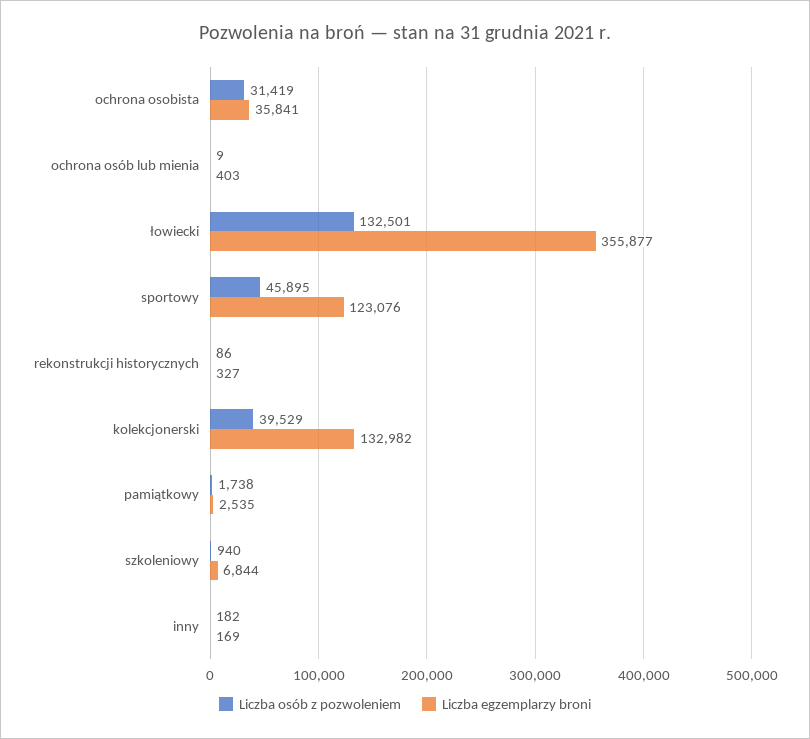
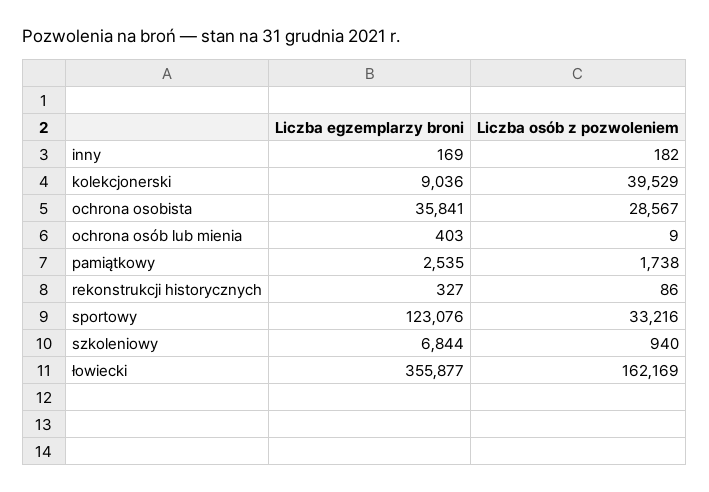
  {
    "Liczba osób z pozwoleniem": {
-     "ochrona osobista": 31419,
+     "ochrona osobista": 28567,
      "ochrona osób lub mienia": 9,
-     "łowiecki": 132501,
+     "łowiecki": 162169,
-     "sportowy": 45895,
+     "sportowy": 33216,
      "rekonstrukcji historycznych": 86,
      "kolekcjonerski": 39529,
      "pamiątkowy": 1738,
      "szkoleniowy": 940,
      "inny": 182
    },
    "Liczba egzemplarzy broni": {
      "ochrona osobista": 35841,
      "ochrona osób lub mienia": 403,
      "łowiecki": 355877,
      "sportowy": 123076,
      "rekonstrukcji historycznych": 327,
-     "kolekcjonerski": 132982,
+     "kolekcjonerski": 9036,
      "pamiątkowy": 2535,
      "szkoleniowy": 6844,
      "inny": 169
    }
  }

